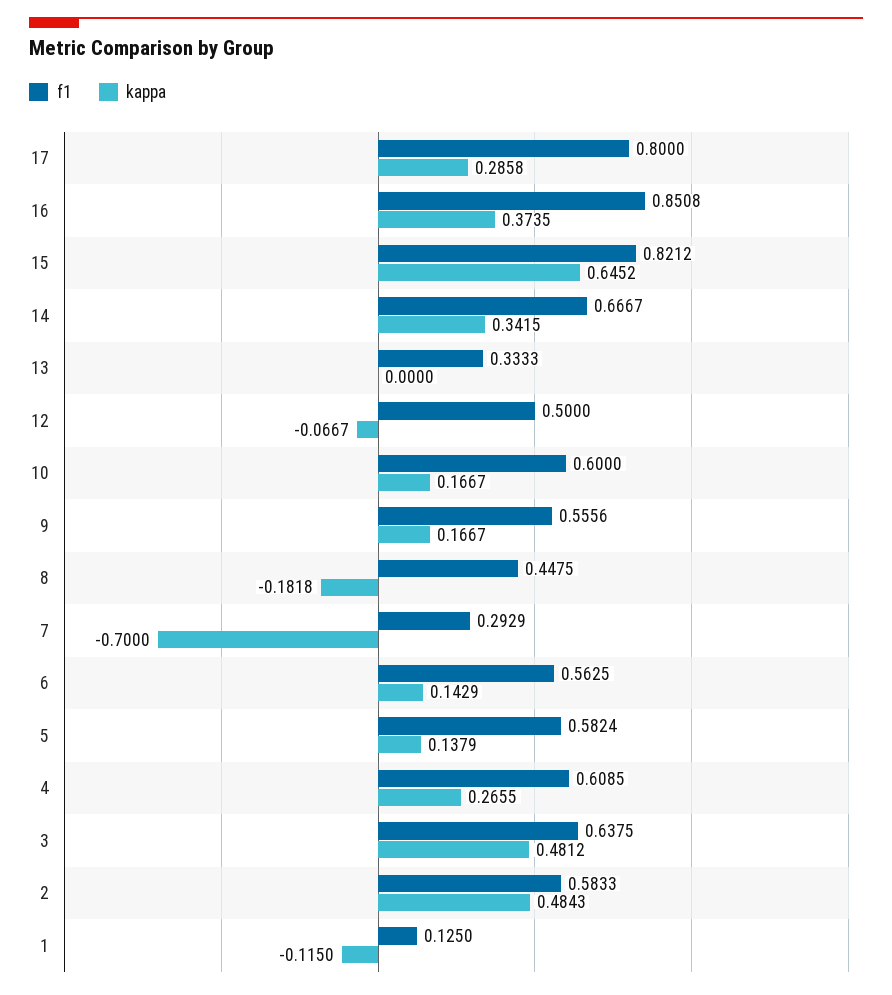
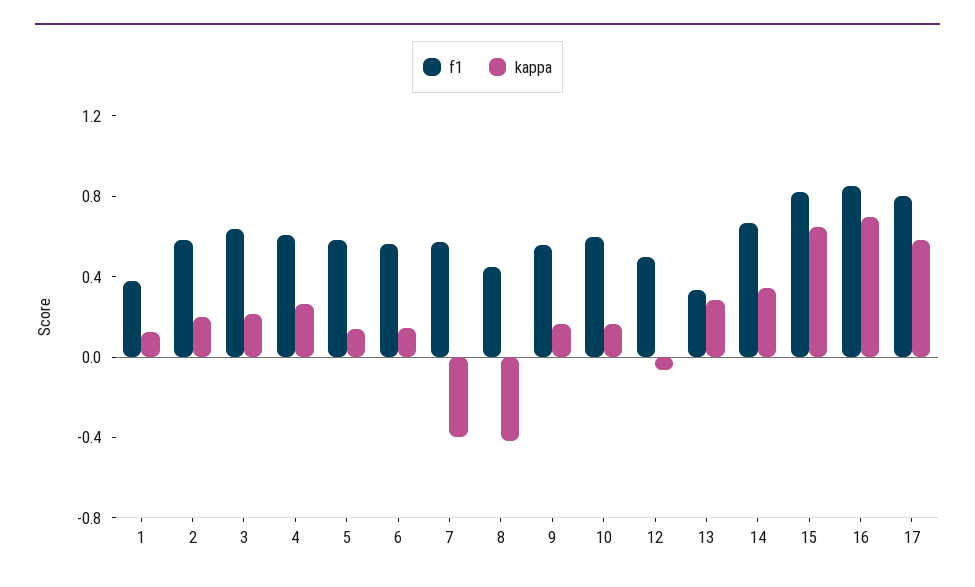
  {
    "f1": {
      "17": 0.8,
      "16": 0.8508,
      "15": 0.8212,
      "14": 0.6667,
      "13": 0.3333,
      "12": 0.5,
      "10": 0.6,
      "9": 0.5556,
      "8": 0.4475,
-     "7": 0.2929,
+     "7": 0.6,
      "6": 0.5625,
      "5": 0.5824,
      "4": 0.6085,
      "3": 0.6375,
      "2": 0.5833,
-     "1": 0.125
+     "1": 0.4
    },
    "kappa": {
-     "17": 0.2858,
+     "17": 0.6,
-     "16": 0.3735,
+     "16": 0.7,
      "15": 0.6452,
      "14": 0.3415,
-     "13": 0,
+     "13": 0.3,
      "12": -0.0667,
      "10": 0.1667,
      "9": 0.1667,
-     "8": -0.1818,
+     "8": -0.4,
-     "7": -0.7,
+     "7": -0.4,
      "6": 0.1429,
      "5": 0.1379,
      "4": 0.2655,
-     "3": 0.4812,
+     "3": 0.2,
-     "2": 0.4843,
+     "2": 0.2,
-     "1": -0.115
+     "1": 0.1
    }
  }

